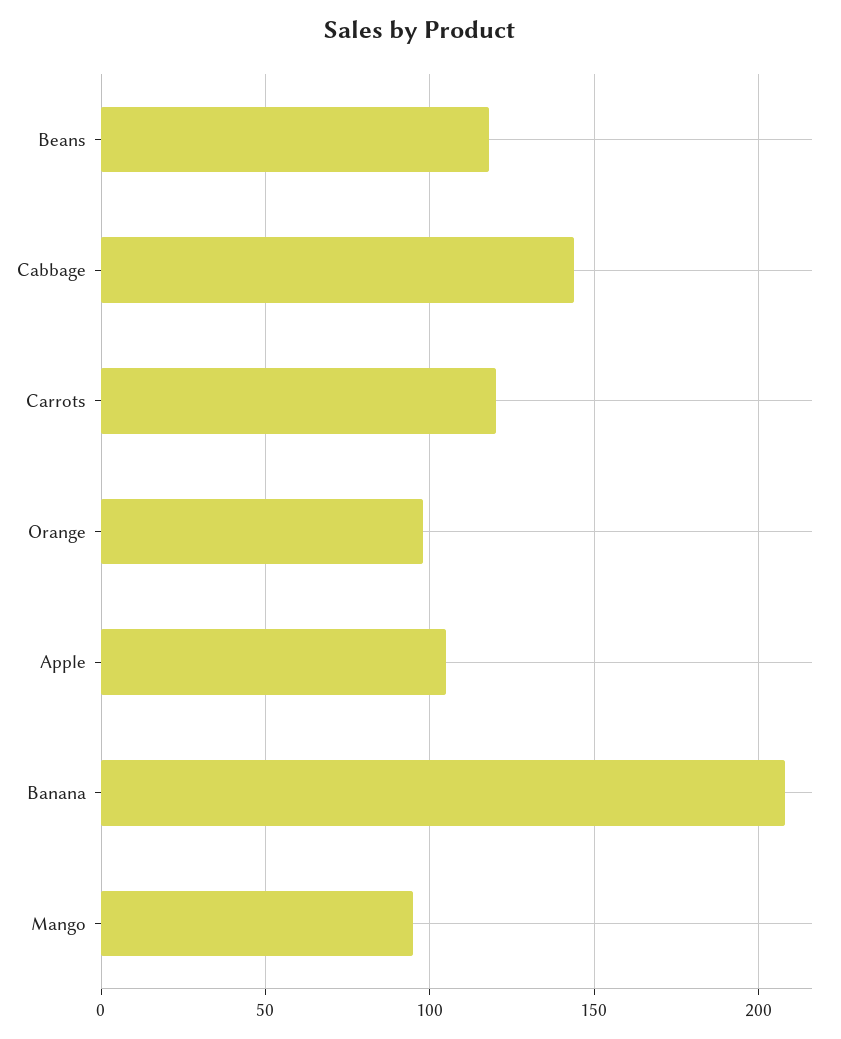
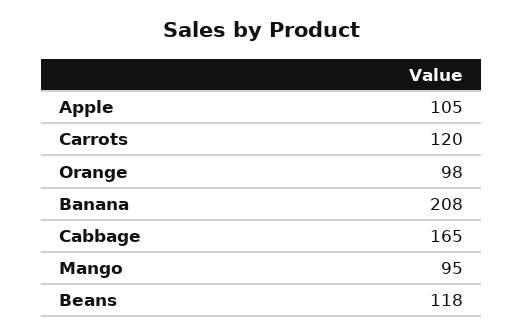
  {
    "Beans": 118,
-   "Cabbage": 145,
+   "Cabbage": 165,
    "Carrots": 120,
    "Orange": 98,
    "Apple": 105,
    "Banana": 208,
    "Mango": 95
  }

